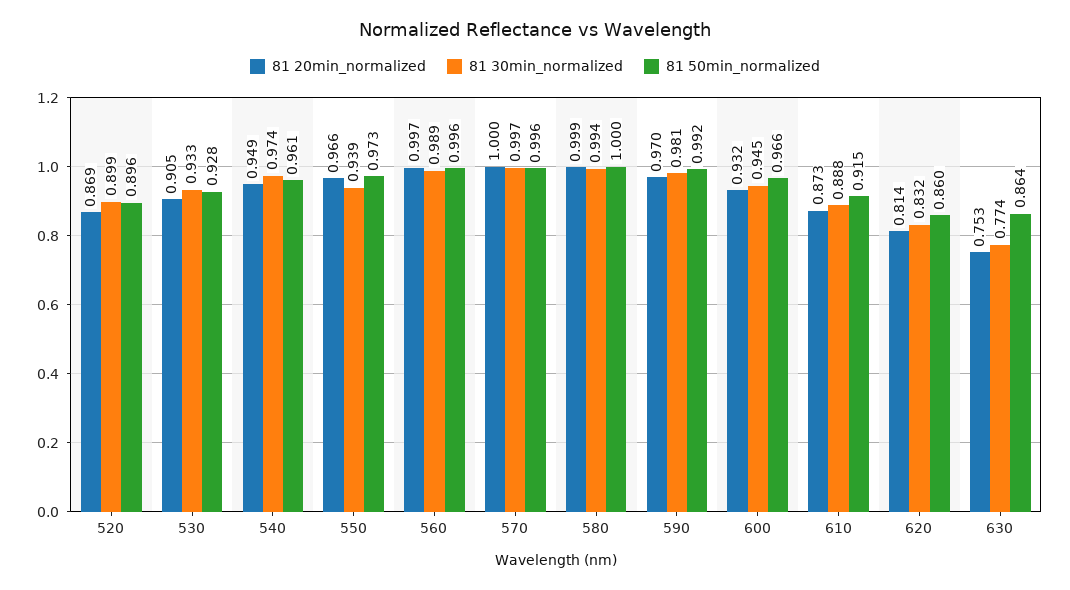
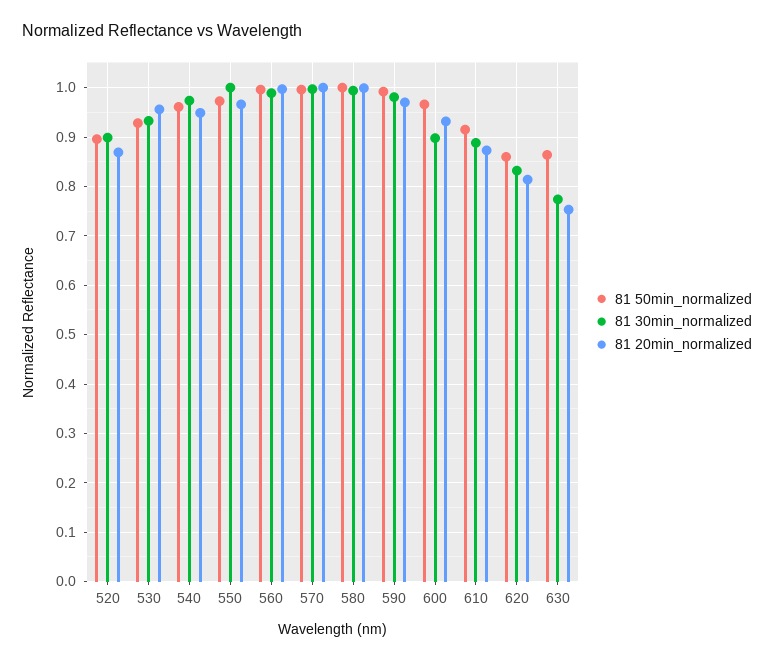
  {
    "81 20min_normalized": {
      "520": 0.869,
-     "530": 0.905,
+     "530": 0.96,
      "540": 0.949,
      "550": 0.966,
      "560": 0.997,
      "570": 1,
      "580": 0.999,
      "590": 0.97,
      "600": 0.932,
      "610": 0.873,
      "620": 0.814,
      "630": 0.753
    },
    "81 30min_normalized": {
      "520": 0.899,
      "530": 0.933,
      "540": 0.974,
-     "550": 0.939,
+     "550": 1,
      "560": 0.989,
      "570": 0.997,
      "580": 0.994,
      "590": 0.981,
-     "600": 0.945,
+     "600": 0.9,
      "610": 0.888,
      "620": 0.832,
      "630": 0.774
    },
    "81 50min_normalized": {
      "520": 0.896,
      "530": 0.928,
      "540": 0.961,
      "550": 0.973,
      "560": 0.996,
      "570": 0.996,
      "580": 1,
      "590": 0.992,
      "600": 0.966,
      "610": 0.915,
      "620": 0.86,
      "630": 0.864
    }
  }

